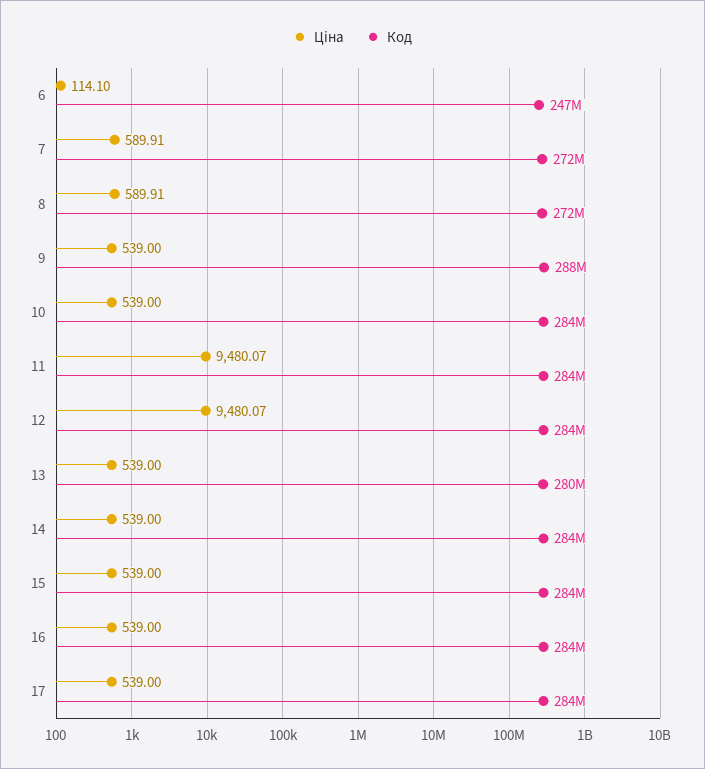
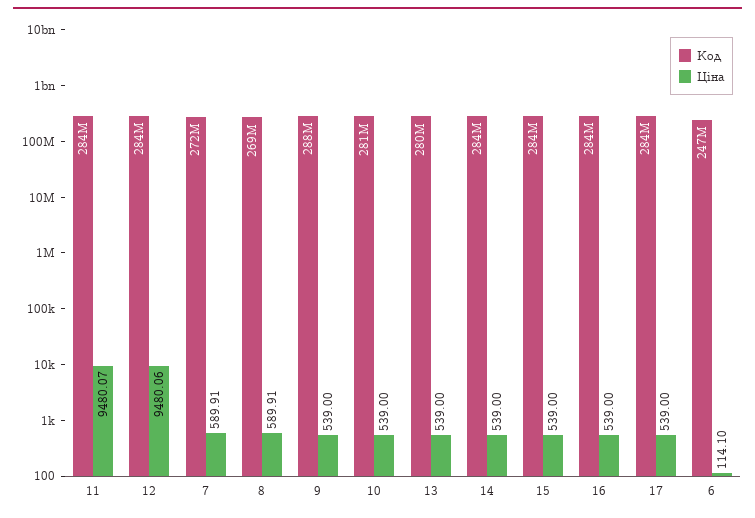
  {
    "Ціна": {
      "6": 114.1,
      "7": 589.91,
      "8": 589.91,
      "9": 539,
      "10": 539,
      "11": 9480.07,
-     "12": 9480.07,
+     "12": 9480.06,
      "13": 539,
      "14": 539,
      "15": 539,
      "16": 539,
      "17": 539
    },
    "Код": {
      "6": 247000000,
      "7": 272000000,
-     "8": 272000000,
+     "8": 269000000,
      "9": 288000000,
-     "10": 284000000,
+     "10": 281000000,
      "11": 284000000,
      "12": 284000000,
      "13": 280000000,
      "14": 284000000,
      "15": 284000000,
      "16": 284000000,
      "17": 284000000
    }
  }

